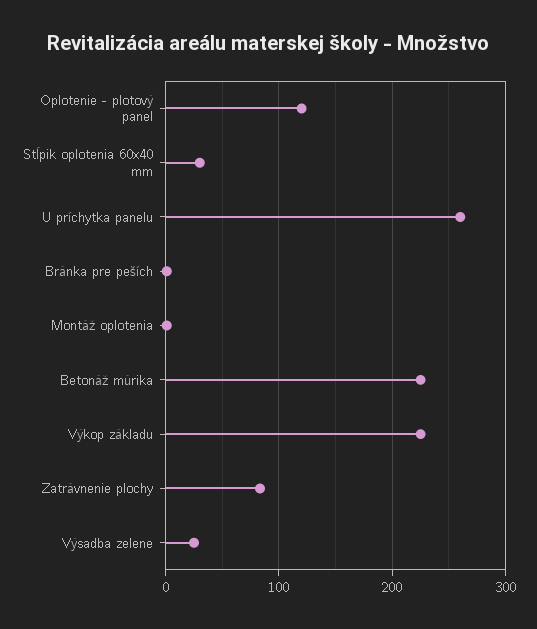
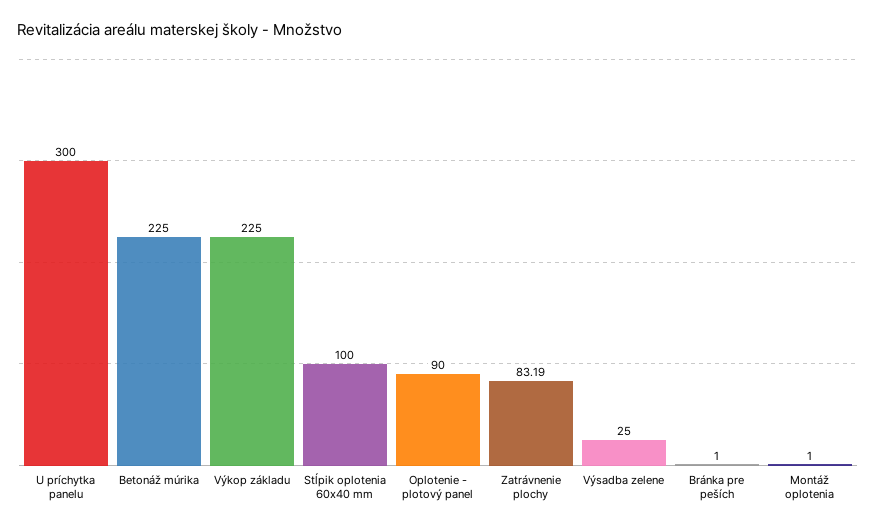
  {
-   "Oplotenie - plotový panel": 120,
+   "Oplotenie - plotový panel": 90,
-   "Stĺpik oplotenia 60x40 mm": 30,
+   "Stĺpik oplotenia 60x40 mm": 100,
-   "U príchytka panelu": 260,
+   "U príchytka panelu": 300,
    "Bránka pre peších": 1,
    "Montáž oplotenia": 1,
    "Betonáž múrika": 225,
    "Výkop základu": 225,
    "Zatrávnenie plochy": 83.19,
    "Výsadba zelene": 25
  }

